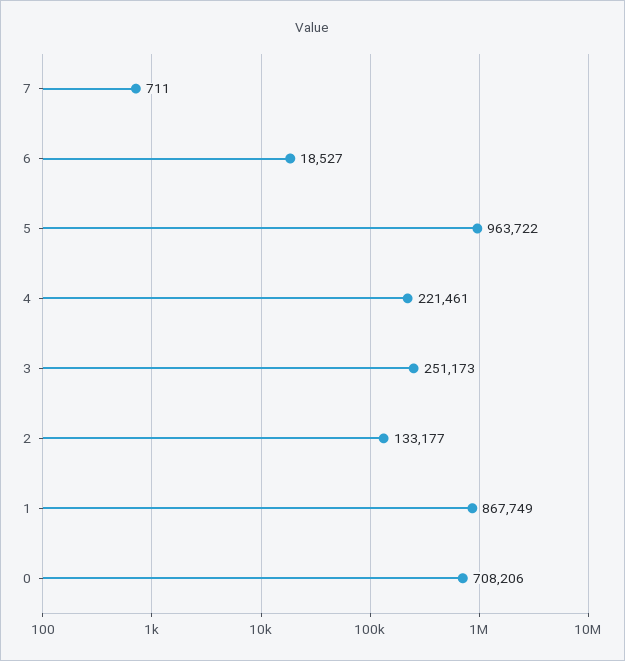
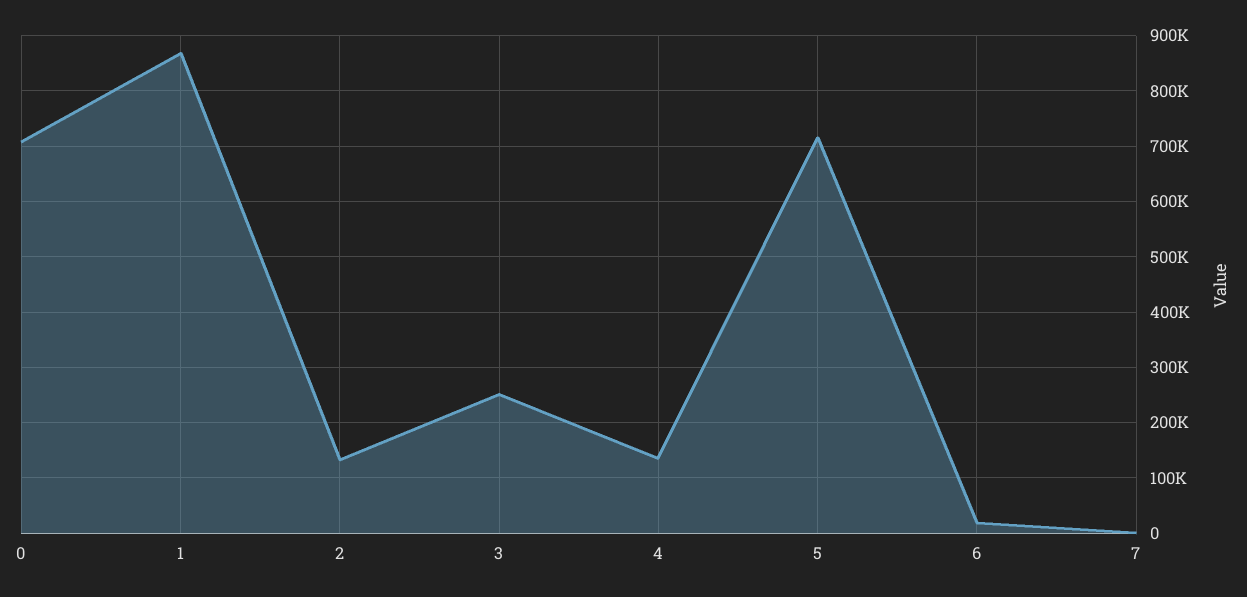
  {
    "7": 711,
    "6": 18527,
-   "5": 963722,
+   "5": 720000,
-   "4": 221461,
+   "4": 140000,
    "3": 251173,
    "2": 133177,
    "1": 867749,
    "0": 708206
  }

